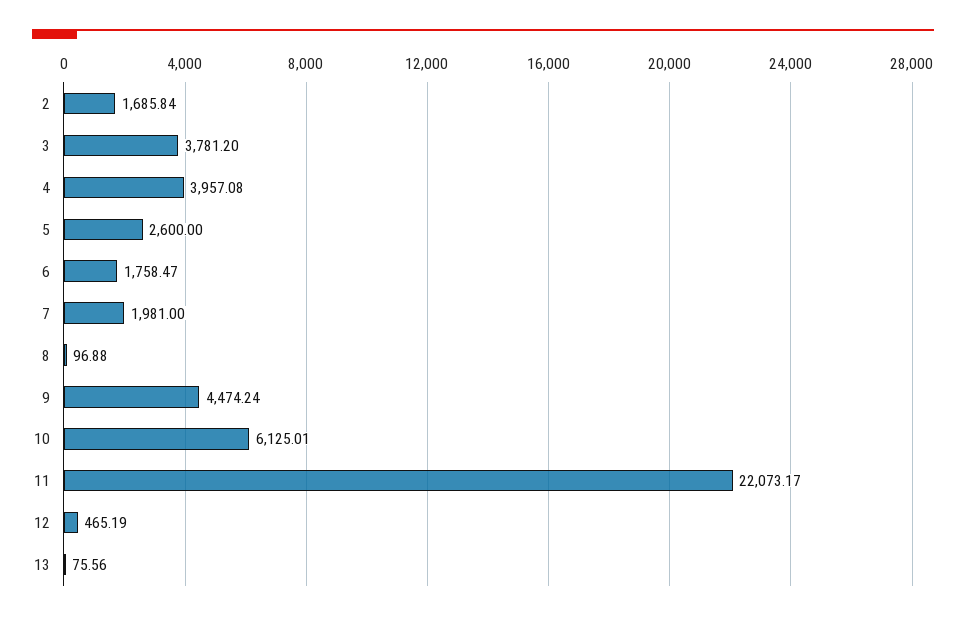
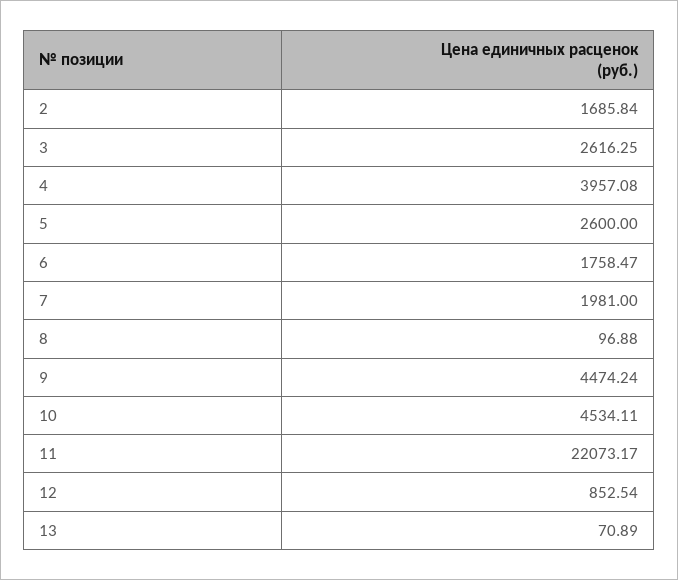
  {
    "2": 1685.84,
-   "3": 3781.2,
+   "3": 2616.25,
    "4": 3957.08,
    "5": 2600,
    "6": 1758.47,
    "7": 1981,
    "8": 96.88,
    "9": 4474.24,
-   "10": 6125.01,
+   "10": 4534.11,
    "11": 22073.17,
-   "12": 465.19,
+   "12": 852.54,
-   "13": 75.56
+   "13": 70.89
  }

